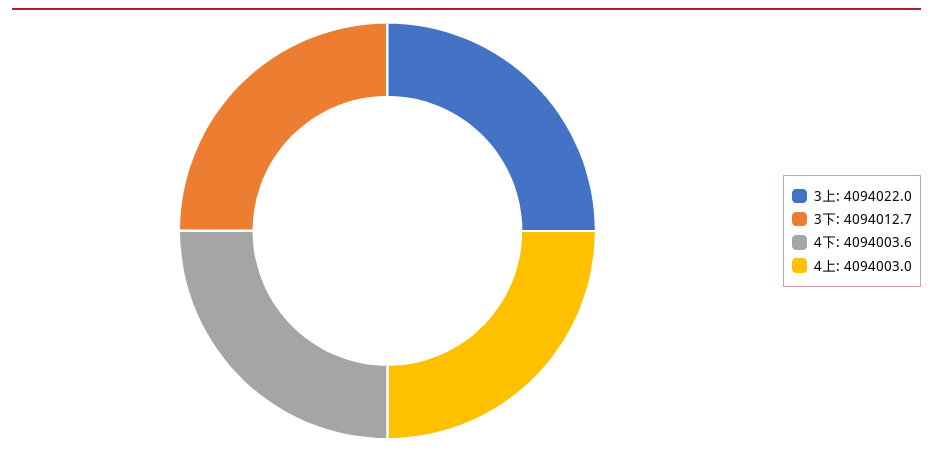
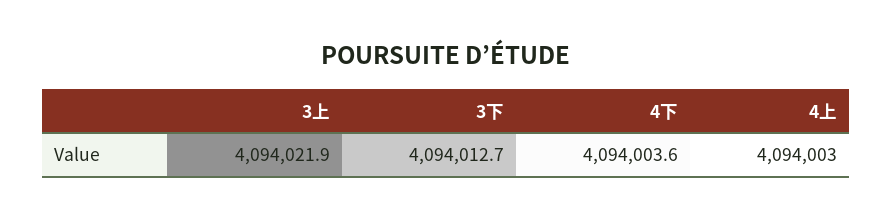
  {
-   "3上": 4094022,
+   "3上": 4094021.9,
    "3下": 4094012.7,
    "4下": 4094003.6,
    "4上": 4094003
  }

